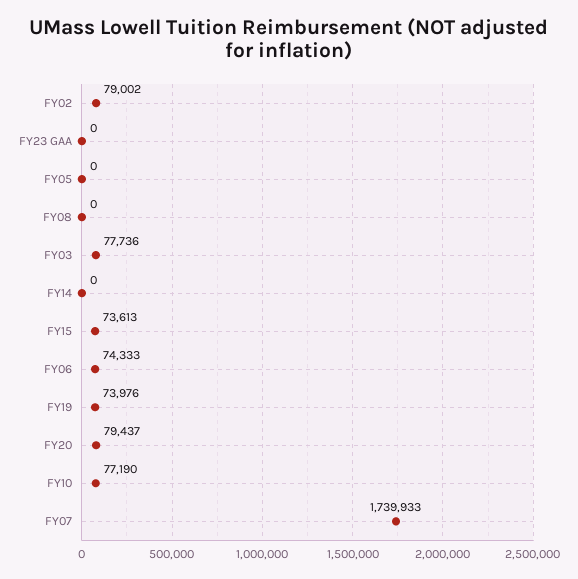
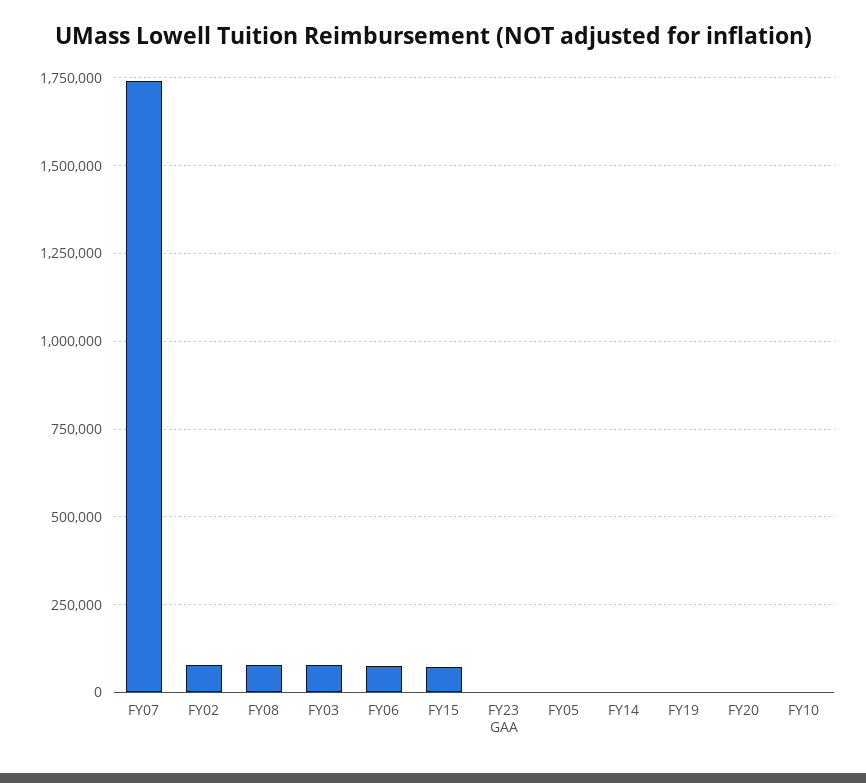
  {
    "FY02": 79002,
    "FY23 GAA": 0,
    "FY05": 0,
-   "FY08": 0,
+   "FY08": 75000,
    "FY03": 77736,
    "FY14": 0,
    "FY15": 73613,
    "FY06": 74333,
-   "FY19": 73976,
+   "FY19": 0,
-   "FY20": 79437,
+   "FY20": 0,
-   "FY10": 77190,
+   "FY10": 0,
    "FY07": 1739933
  }

